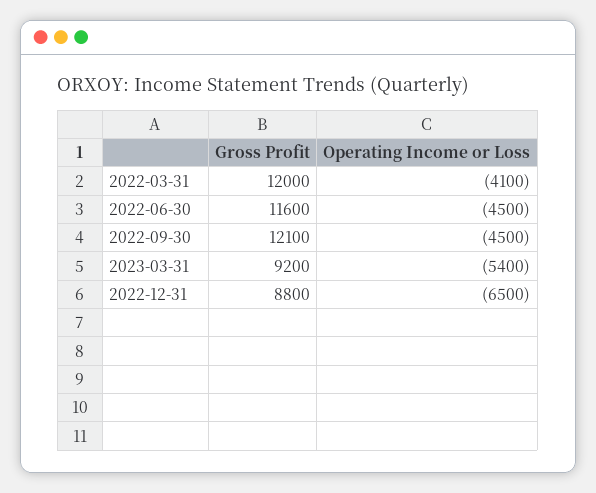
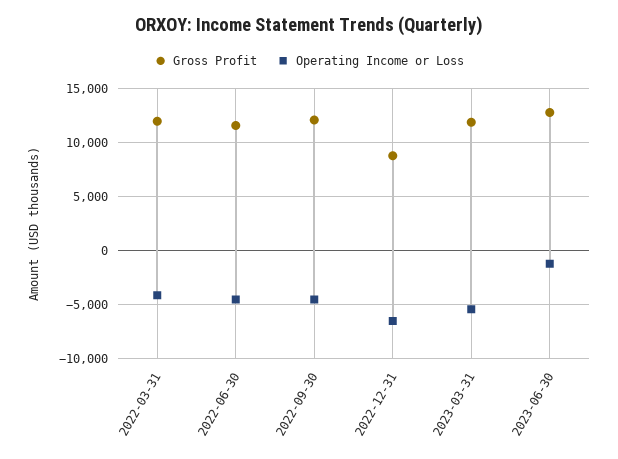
  {
    "Gross Profit": {
      "2022-03-31": 12000,
      "2022-06-30": 11600,
      "2022-09-30": 12100,
-     "2023-03-31": 9200,
+     "2023-03-31": 12000,
-     "2022-12-31": 8800
+     "2022-12-31": 8800,
+     "2023-06-30": 13000
    },
    "Operating Income or Loss": {
      "2022-03-31": -4100,
      "2022-06-30": -4500,
      "2022-09-30": -4500,
      "2023-03-31": -5400,
-     "2022-12-31": -6500
+     "2022-12-31": -6500,
+     "2023-06-30": -1000
    }
  }

